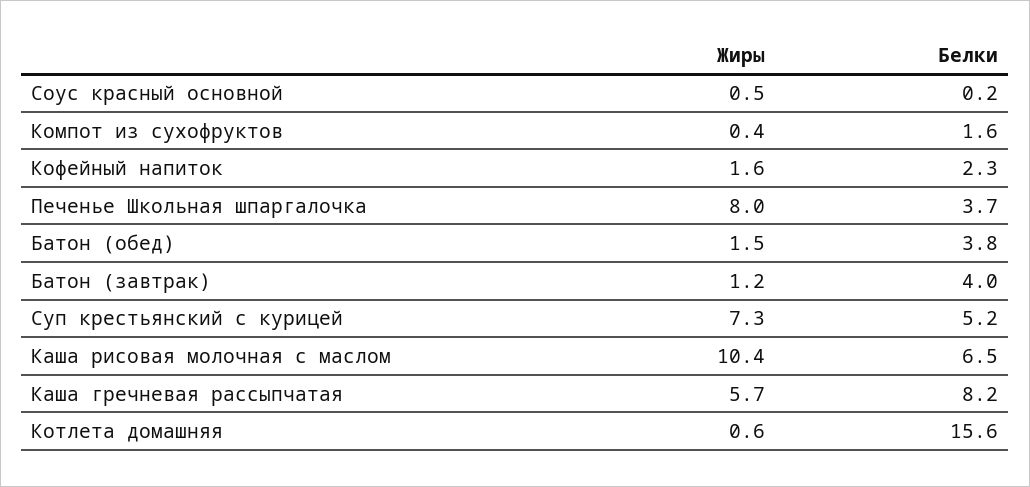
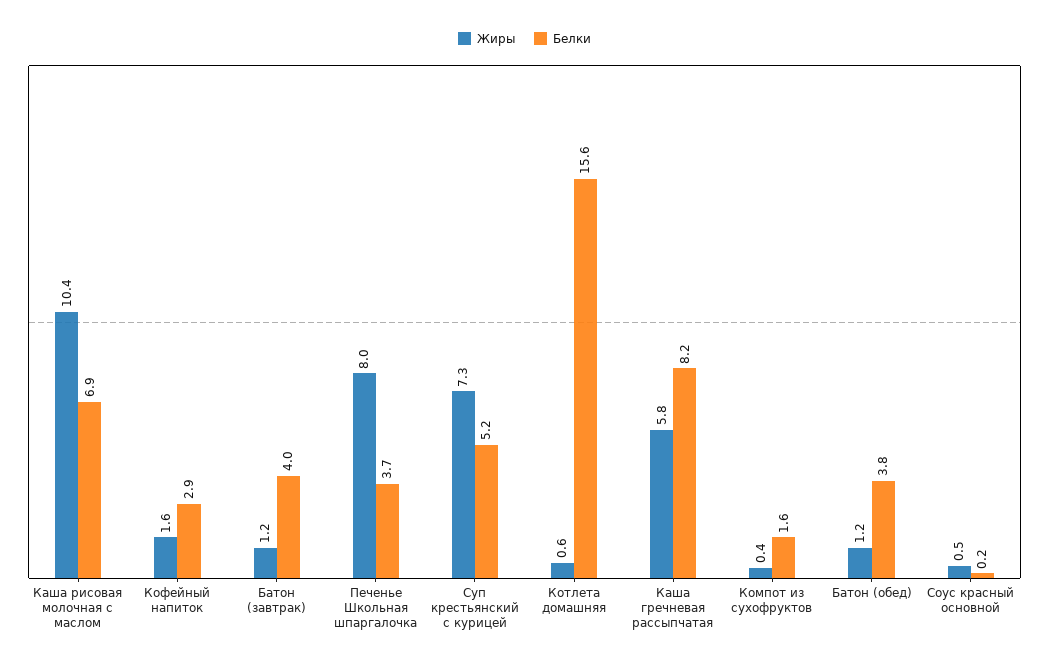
  {
    "Жиры": {
      "Соус красный основной": 0.5,
      "Компот из сухофруктов": 0.4,
      "Кофейный напиток": 1.6,
      "Печенье Школьная шпаргалочка": 8,
-     "Батон (обед)": 1.5,
+     "Батон (обед)": 1.2,
      "Батон (завтрак)": 1.2,
      "Суп крестьянский с курицей": 7.3,
      "Каша рисовая молочная с маслом": 10.4,
-     "Каша гречневая рассыпчатая": 5.7,
+     "Каша гречневая рассыпчатая": 5.8,
      "Котлета домашняя": 0.6
    },
    "Белки": {
      "Соус красный основной": 0.2,
      "Компот из сухофруктов": 1.6,
-     "Кофейный напиток": 2.3,
+     "Кофейный напиток": 2.9,
      "Печенье Школьная шпаргалочка": 3.7,
      "Батон (обед)": 3.8,
      "Батон (завтрак)": 4,
      "Суп крестьянский с курицей": 5.2,
-     "Каша рисовая молочная с маслом": 6.5,
+     "Каша рисовая молочная с маслом": 6.9,
      "Каша гречневая рассыпчатая": 8.2,
      "Котлета домашняя": 15.6
    }
  }

